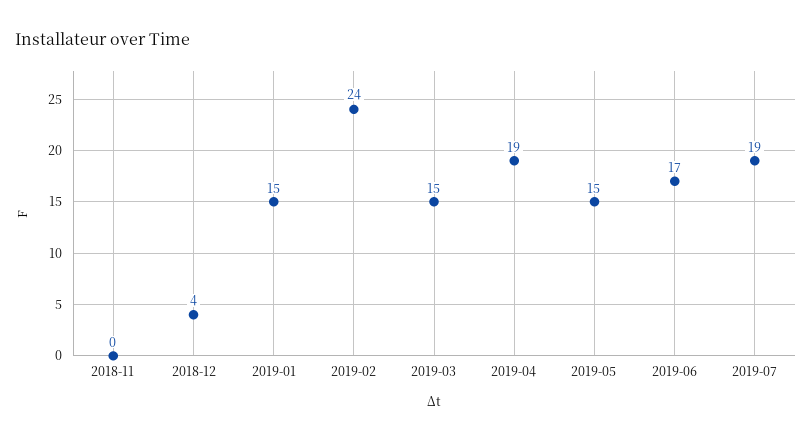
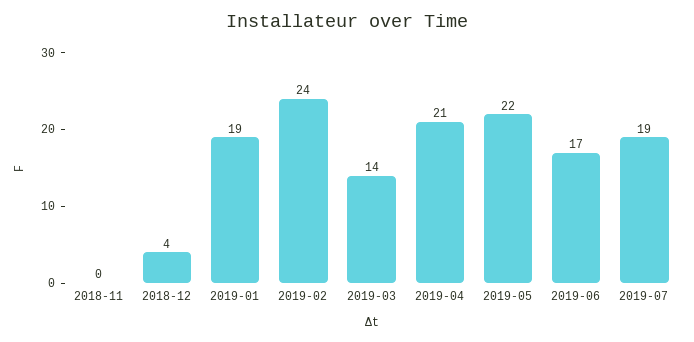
  {
    "2018-11": 0,
    "2018-12": 4,
-   "2019-01": 15,
+   "2019-01": 19,
    "2019-02": 24,
-   "2019-03": 15,
+   "2019-03": 14,
-   "2019-04": 19,
+   "2019-04": 21,
-   "2019-05": 15,
+   "2019-05": 22,
    "2019-06": 17,
    "2019-07": 19
  }

